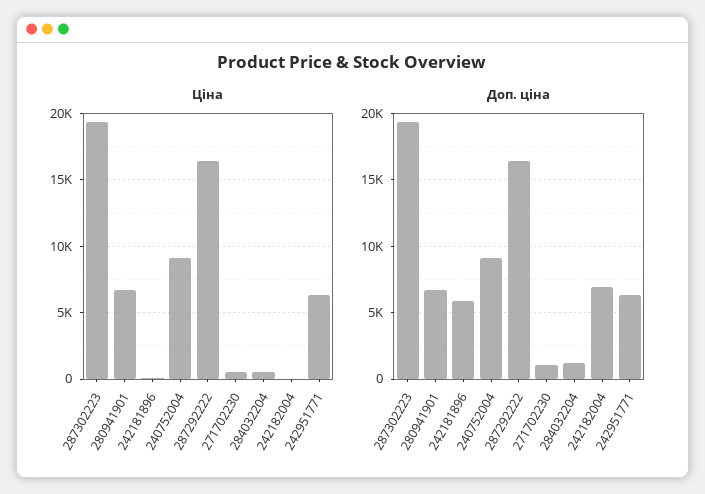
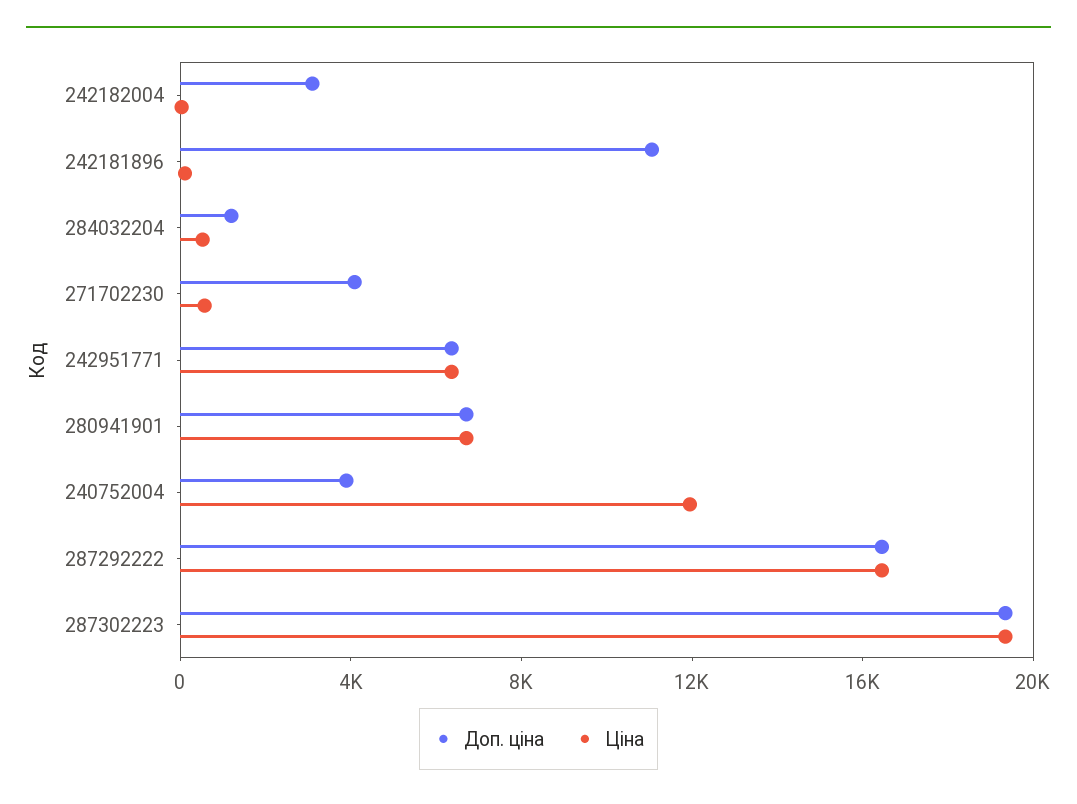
  {
    "Ціна": {
      "287302223": 19500,
      "280941901": 6500,
      "242181896": 0,
-     "240752004": 9000,
+     "240752004": 12000,
      "287292222": 16500,
      "271702230": 500,
      "284032204": 500,
      "242182004": 0,
      "242951771": 6500
    },
    "Доп. ціна": {
      "287302223": 19500,
      "280941901": 6500,
-     "242181896": 6000,
+     "242181896": 11000,
-     "240752004": 9000,
+     "240752004": 4000,
      "287292222": 16500,
-     "271702230": 1000,
+     "271702230": 4000,
      "284032204": 1000,
-     "242182004": 7000,
+     "242182004": 3000,
      "242951771": 6500
    }
  }

